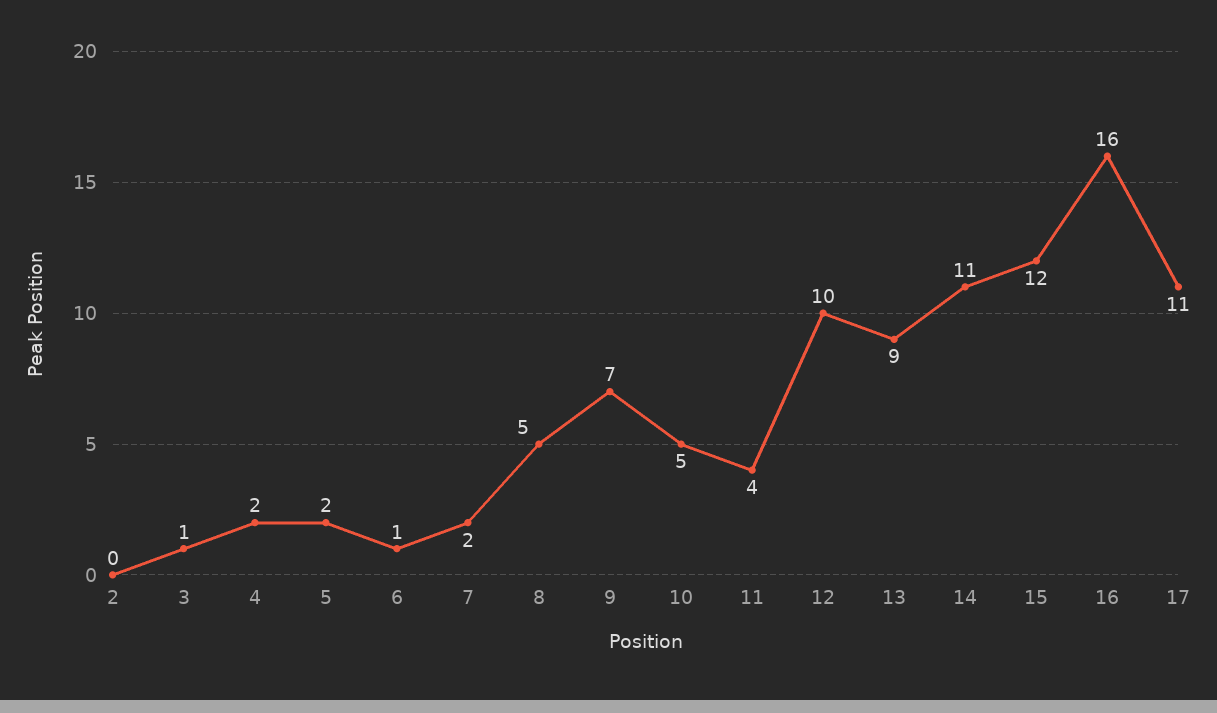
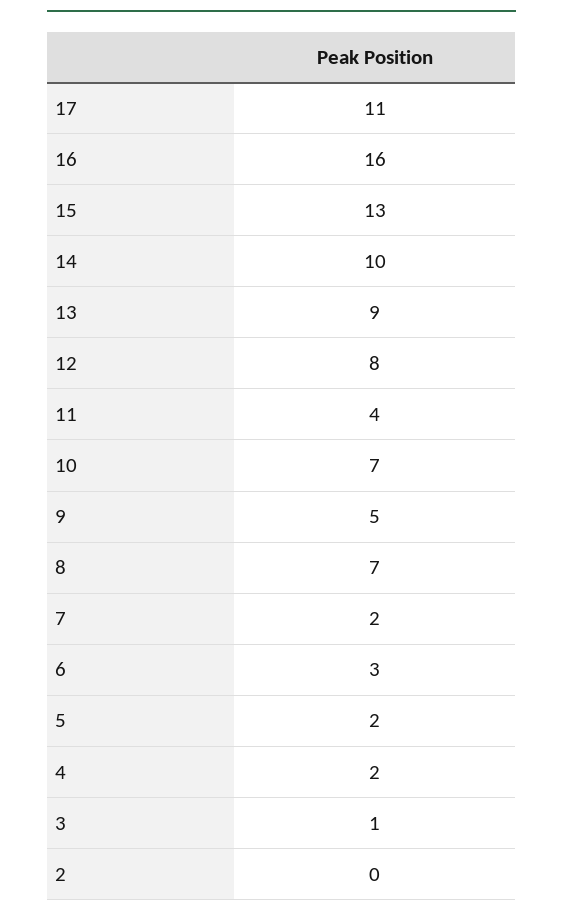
  {
    "2": 0,
    "3": 1,
    "4": 2,
    "5": 2,
-   "6": 1,
+   "6": 3,
    "7": 2,
-   "8": 5,
+   "8": 7,
-   "9": 7,
+   "9": 5,
-   "10": 5,
+   "10": 7,
    "11": 4,
-   "12": 10,
+   "12": 8,
    "13": 9,
-   "14": 11,
+   "14": 10,
-   "15": 12,
+   "15": 13,
    "16": 16,
    "17": 11
  }

